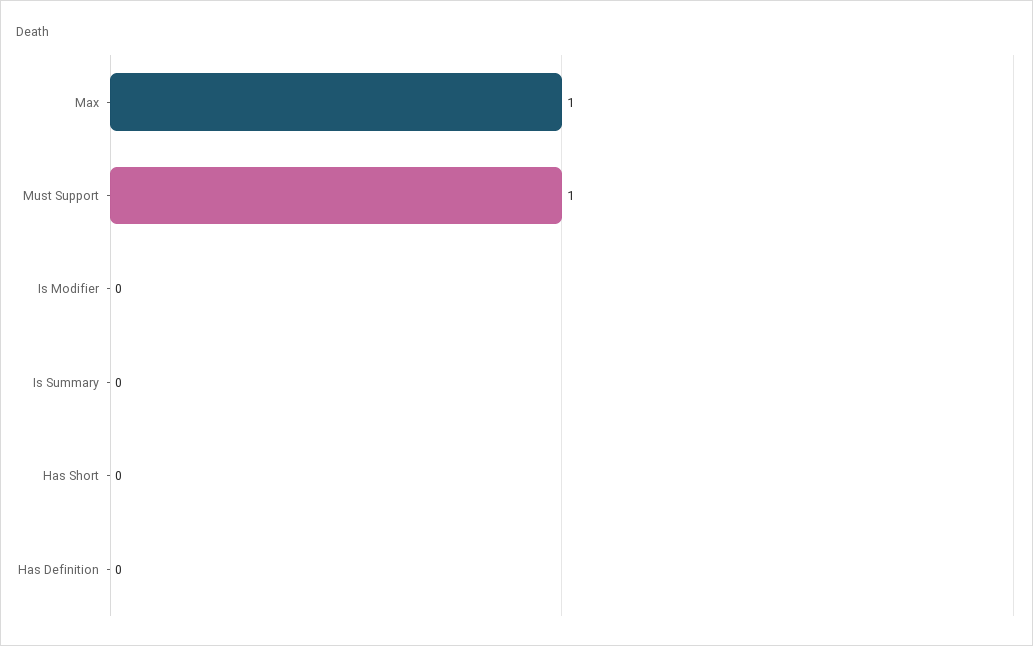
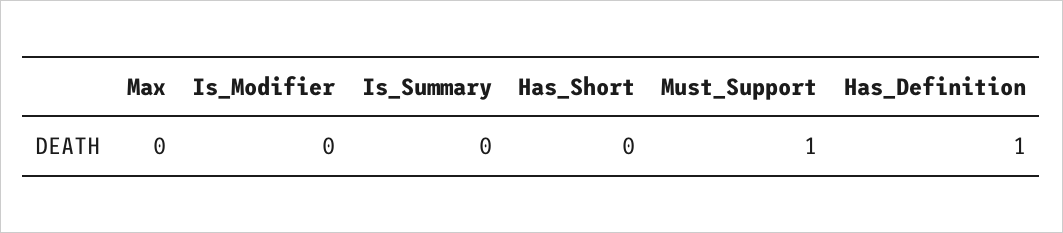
  {
-   "Max": 1,
+   "Max": 0,
    "Must Support": 1,
    "Is Modifier": 0,
    "Is Summary": 0,
    "Has Short": 0,
-   "Has Definition": 0
+   "Has Definition": 1
  }

